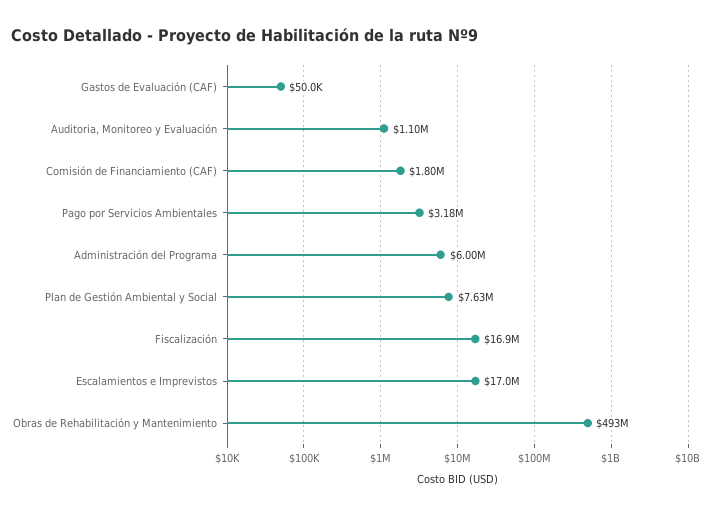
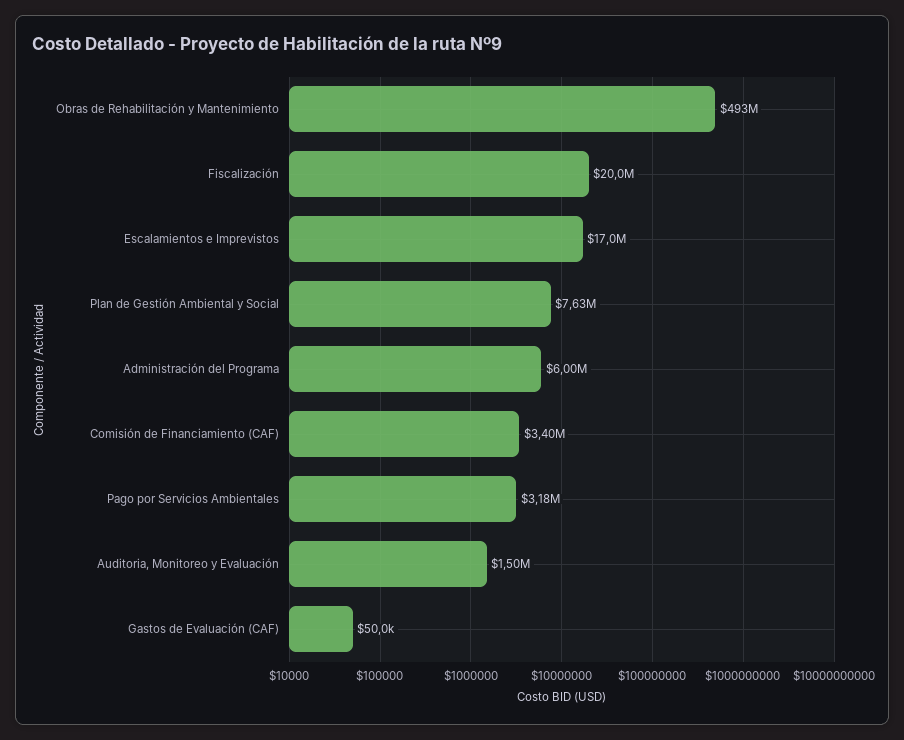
  {
    "Gastos de Evaluación (CAF)": 50000,
-   "Auditoria, Monitoreo y Evaluación": 1100000,
+   "Auditoria, Monitoreo y Evaluación": 1500000,
-   "Comisión de Financiamiento (CAF)": 1800000,
+   "Comisión de Financiamiento (CAF)": 3400000,
    "Pago por Servicios Ambientales": 3180000,
    "Administración del Programa": 6000000,
    "Plan de Gestión Ambiental y Social": 7630000,
-   "Fiscalización": 16900000,
+   "Fiscalización": 20000000,
    "Escalamientos e Imprevistos": 17000000,
    "Obras de Rehabilitación y Mantenimiento": 493000000
  }

